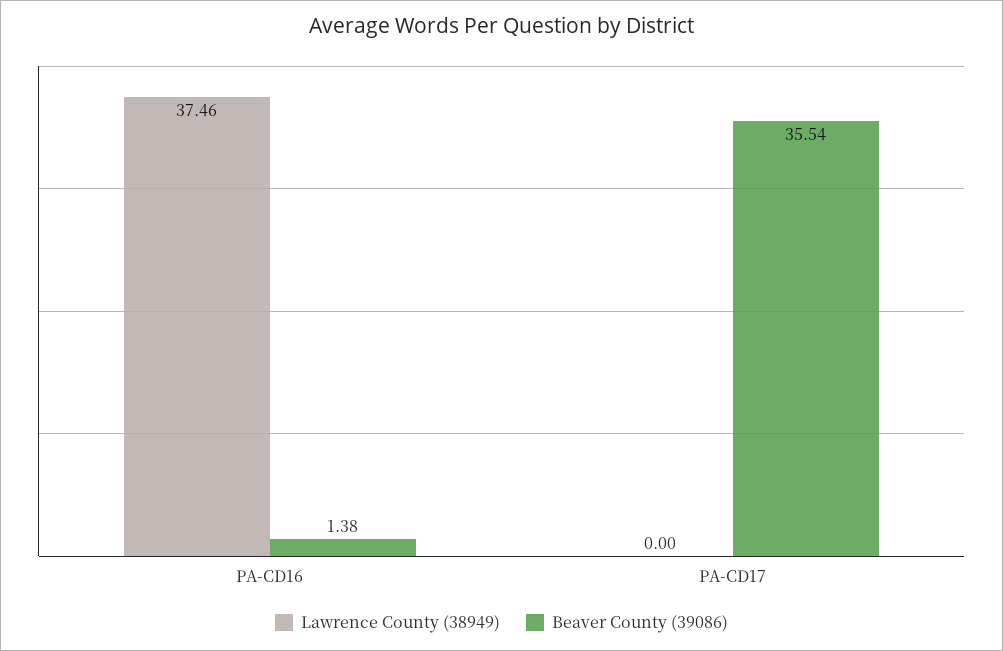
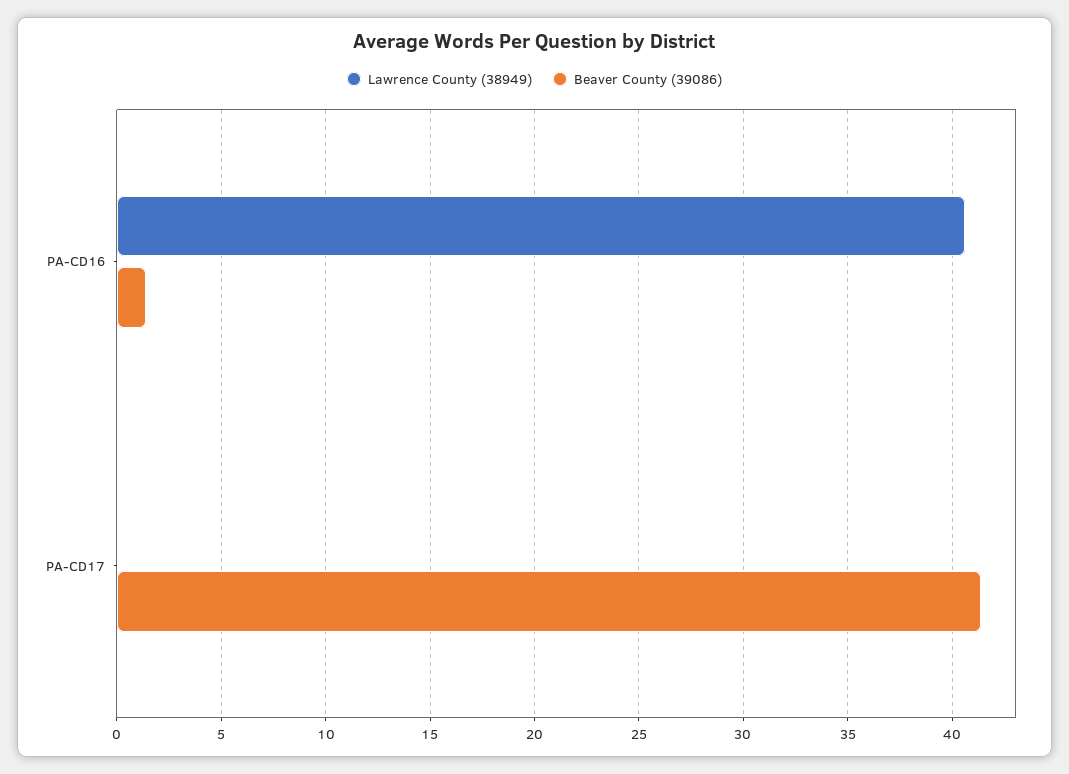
  {
    "Lawrence County (38949)": {
-     "PA-CD16": 37.46,
+     "PA-CD16": 40.5,
      "PA-CD17": 0
    },
    "Beaver County (39086)": {
      "PA-CD16": 1.38,
-     "PA-CD17": 35.54
+     "PA-CD17": 41.5
    }
  }

